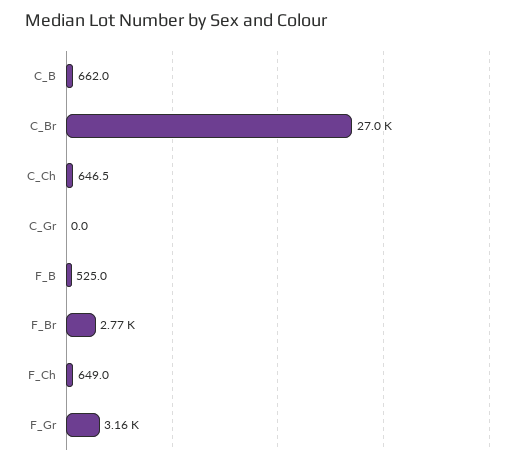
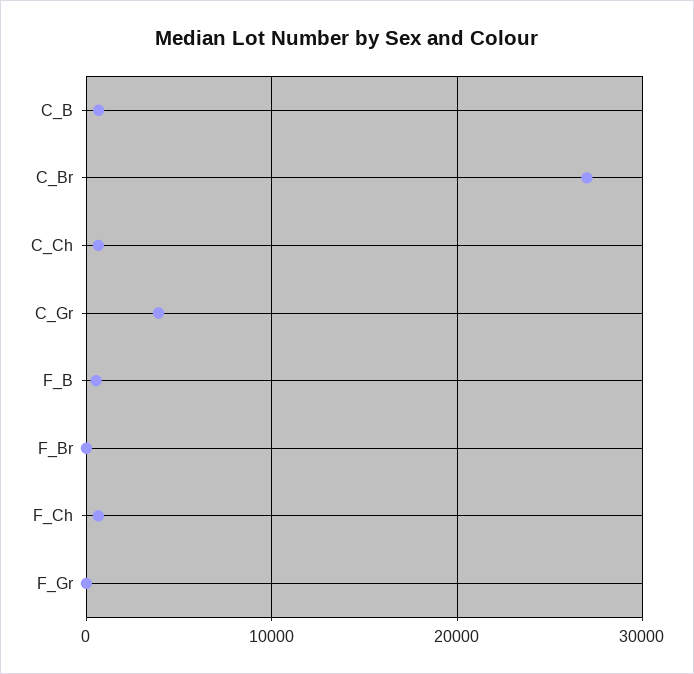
  {
    "C_B": 662,
    "C_Br": 27000,
    "C_Ch": 646.5,
-   "C_Gr": 0,
+   "C_Gr": 4000,
    "F_B": 525,
-   "F_Br": 2770,
+   "F_Br": 0,
    "F_Ch": 649,
-   "F_Gr": 3160
+   "F_Gr": 0
  }

